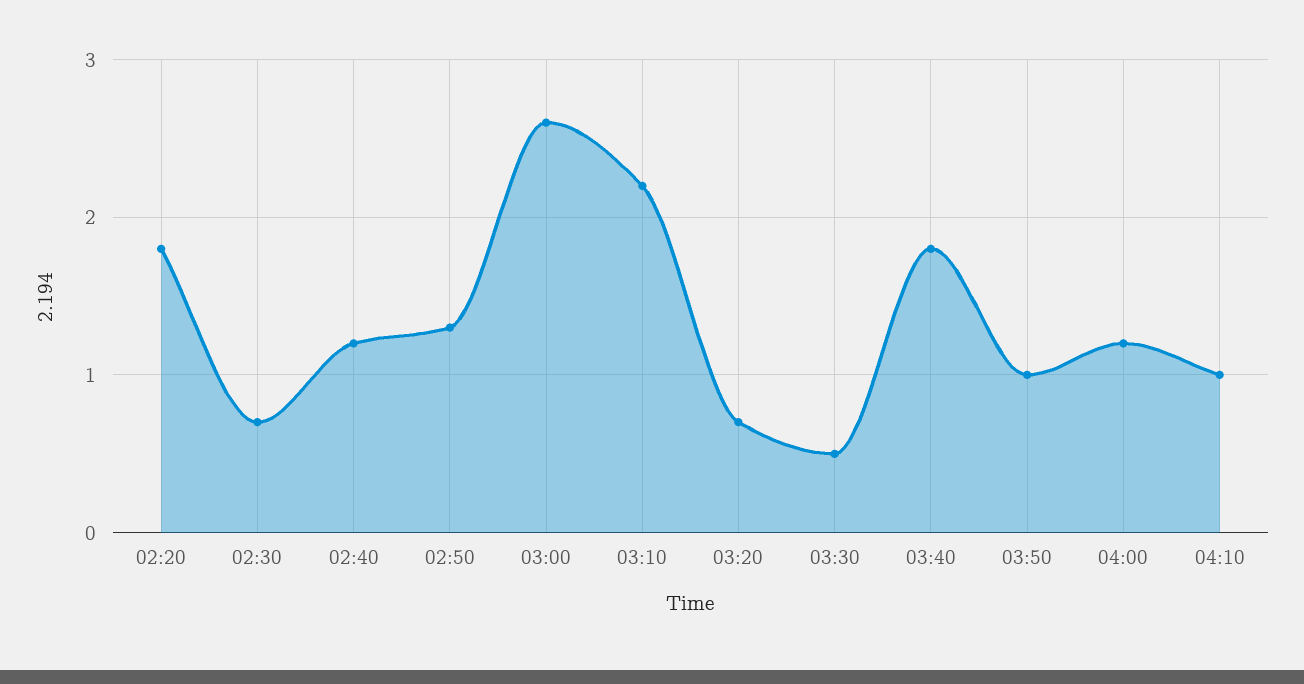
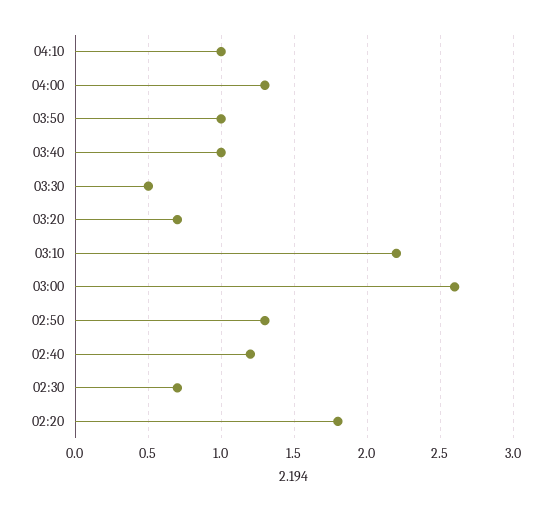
  {
    "02:20": 1.8,
    "02:30": 0.7,
    "02:40": 1.2,
    "02:50": 1.3,
    "03:00": 2.6,
    "03:10": 2.2,
    "03:20": 0.7,
    "03:30": 0.5,
-   "03:40": 1.8,
+   "03:40": 1,
    "03:50": 1,
-   "04:00": 1.2,
+   "04:00": 1.3,
    "04:10": 1
  }

